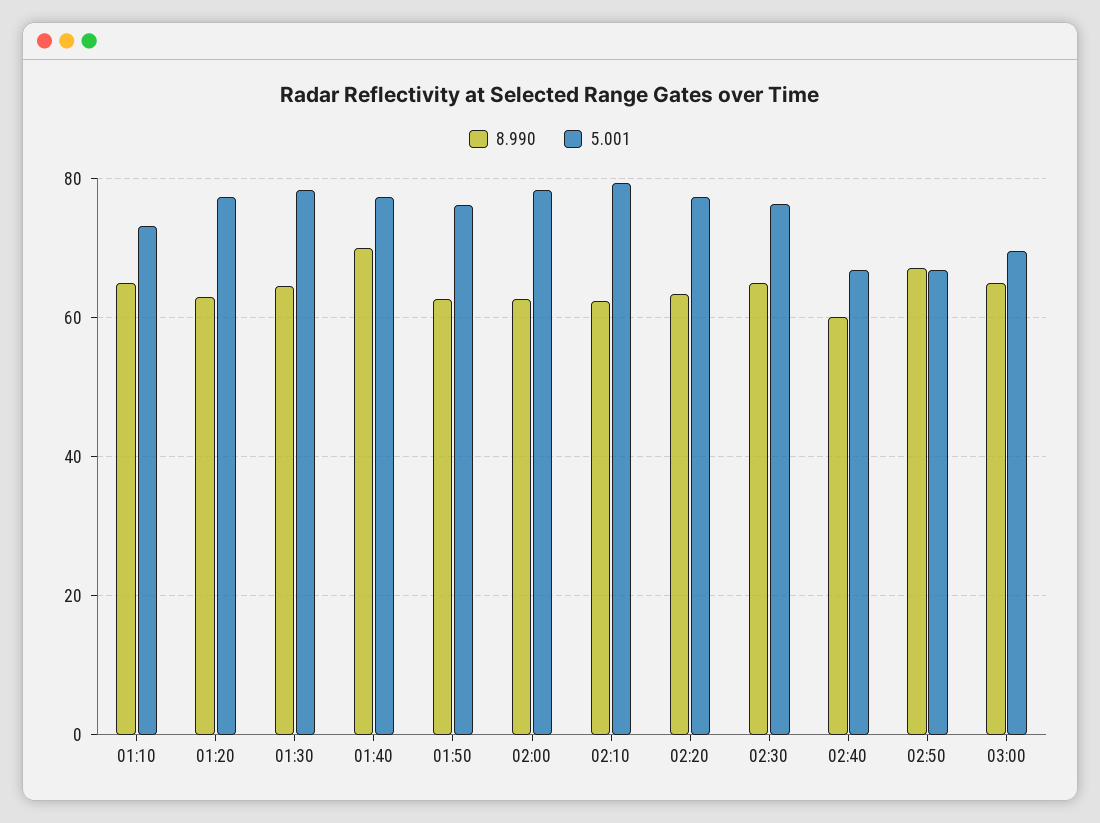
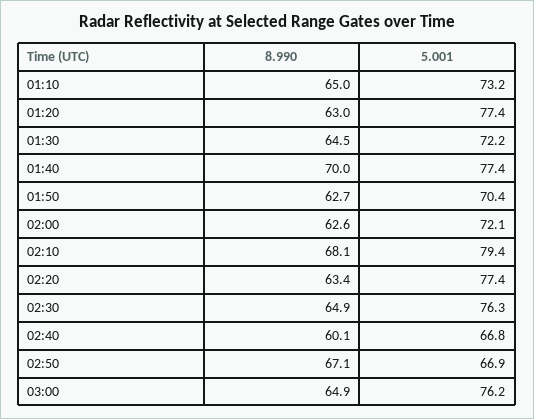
  {
    "8.990": {
      "01:10": 65,
      "01:20": 63,
      "01:30": 64.5,
      "01:40": 70,
      "01:50": 62.7,
      "02:00": 62.6,
-     "02:10": 62,
+     "02:10": 68.1,
      "02:20": 63.4,
      "02:30": 64.9,
      "02:40": 60.1,
      "02:50": 67.1,
      "03:00": 64.9
    },
    "5.001": {
      "01:10": 73.2,
      "01:20": 77.4,
-     "01:30": 78,
+     "01:30": 72.2,
      "01:40": 77.4,
-     "01:50": 76,
+     "01:50": 70.4,
-     "02:00": 78,
+     "02:00": 72.1,
      "02:10": 79.4,
      "02:20": 77.4,
      "02:30": 76.3,
      "02:40": 66.8,
      "02:50": 66.9,
-     "03:00": 70
+     "03:00": 76.2
    }
  }

